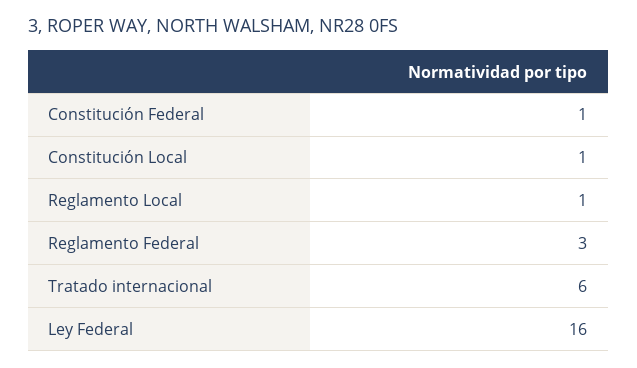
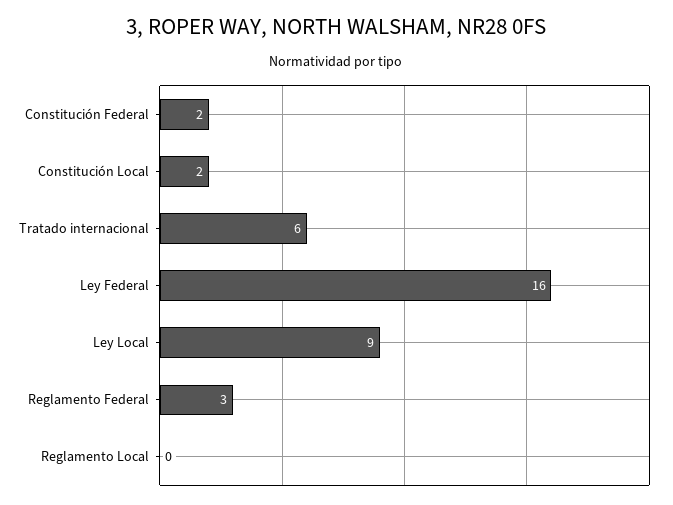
  {
-   "Constitución Federal": 1,
+   "Constitución Federal": 2,
-   "Constitución Local": 1,
+   "Constitución Local": 2,
-   "Reglamento Local": 1,
+   "Reglamento Local": 0,
    "Reglamento Federal": 3,
    "Tratado internacional": 6,
-   "Ley Federal": 16
+   "Ley Federal": 16,
+   "Ley Local": 9
  }

